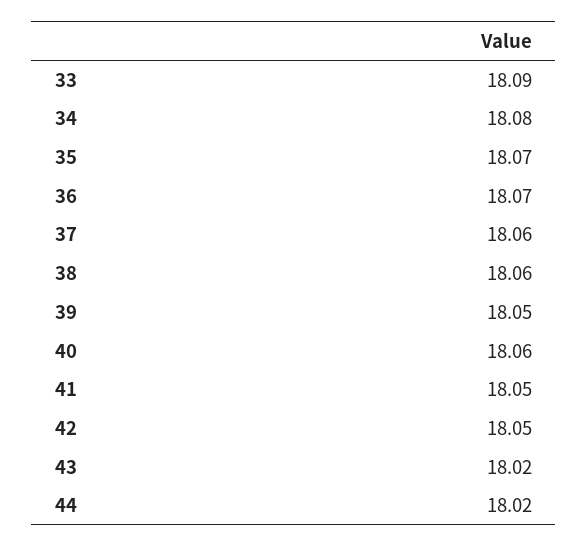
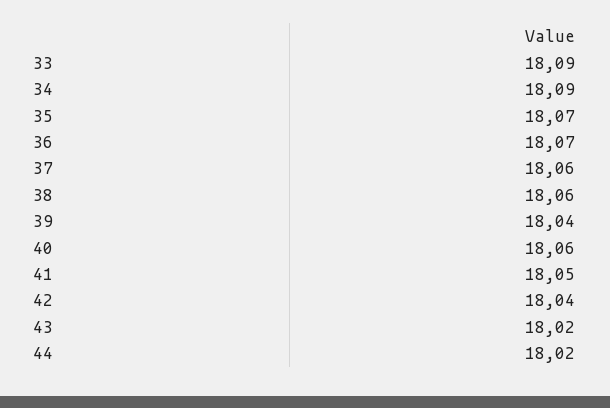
  {
    "33": 18.09,
-   "34": 18.08,
+   "34": 18.09,
    "35": 18.07,
    "36": 18.07,
    "37": 18.06,
    "38": 18.06,
-   "39": 18.05,
+   "39": 18.04,
    "40": 18.06,
    "41": 18.05,
-   "42": 18.05,
+   "42": 18.04,
    "43": 18.02,
    "44": 18.02
  }

